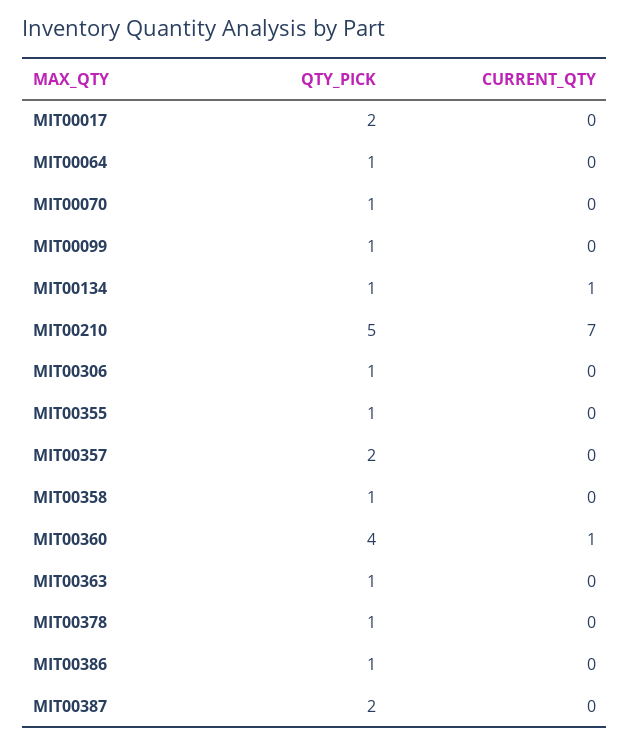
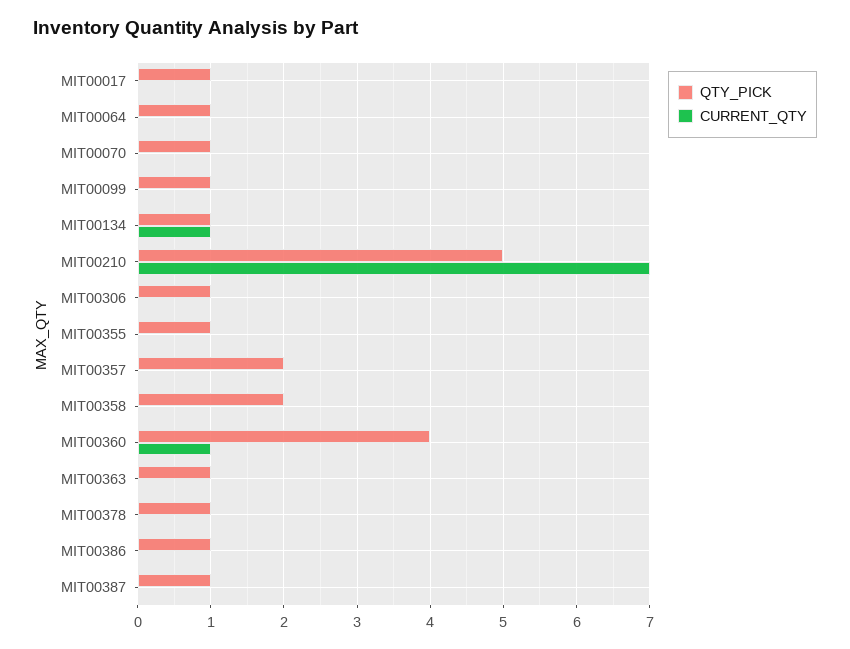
  {
    "QTY_PICK": {
-     "MIT00017": 2,
+     "MIT00017": 1,
      "MIT00064": 1,
      "MIT00070": 1,
      "MIT00099": 1,
      "MIT00134": 1,
      "MIT00210": 5,
      "MIT00306": 1,
      "MIT00355": 1,
      "MIT00357": 2,
-     "MIT00358": 1,
+     "MIT00358": 2,
      "MIT00360": 4,
      "MIT00363": 1,
      "MIT00378": 1,
      "MIT00386": 1,
-     "MIT00387": 2
+     "MIT00387": 1
    },
    "CURRENT_QTY": {
      "MIT00017": 0,
      "MIT00064": 0,
      "MIT00070": 0,
      "MIT00099": 0,
      "MIT00134": 1,
      "MIT00210": 7,
      "MIT00306": 0,
      "MIT00355": 0,
      "MIT00357": 0,
      "MIT00358": 0,
      "MIT00360": 1,
      "MIT00363": 0,
      "MIT00378": 0,
      "MIT00386": 0,
      "MIT00387": 0
    }
  }

